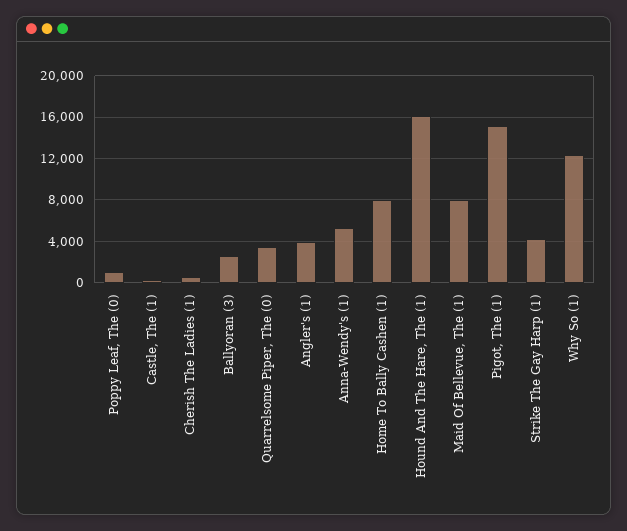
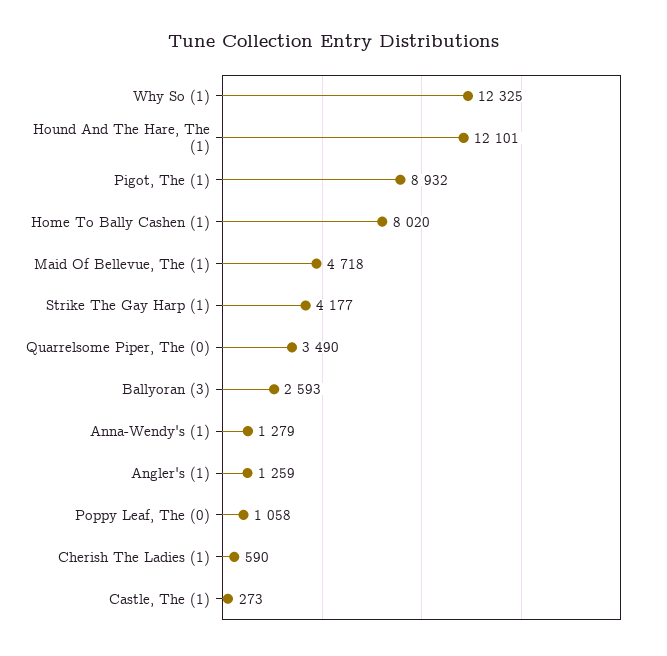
  {
    "Poppy Leaf, The (0)": 1058,
    "Castle, The (1)": 273,
    "Cherish The Ladies (1)": 590,
    "Ballyoran (3)": 2593,
    "Quarrelsome Piper, The (0)": 3490,
-   "Angler's (1)": 4000,
+   "Angler's (1)": 1259,
-   "Anna-Wendy's (1)": 5000,
+   "Anna-Wendy's (1)": 1279,
    "Home To Bally Cashen (1)": 8020,
-   "Hound And The Hare, The (1)": 16000,
+   "Hound And The Hare, The (1)": 12101,
-   "Maid Of Bellevue, The (1)": 8000,
+   "Maid Of Bellevue, The (1)": 4718,
-   "Pigot, The (1)": 15000,
+   "Pigot, The (1)": 8932,
    "Strike The Gay Harp (1)": 4177,
    "Why So (1)": 12325
  }

